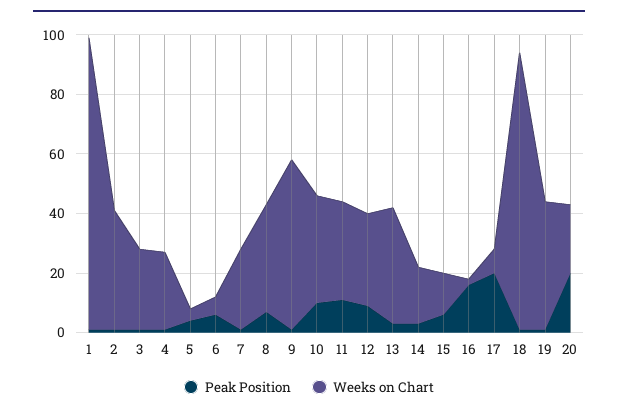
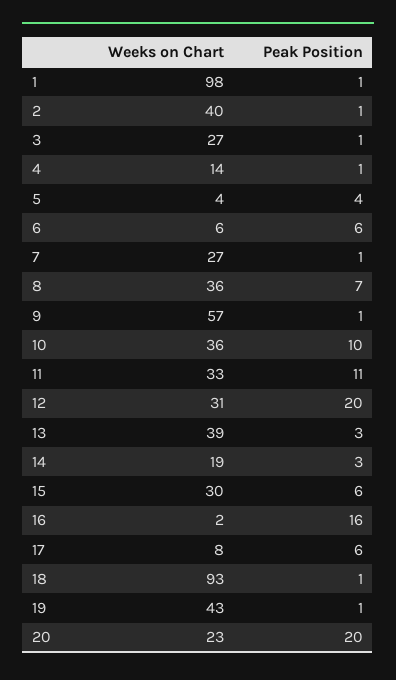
  {
    "Peak Position": {
      "1": 1,
      "2": 1,
      "3": 1,
      "4": 1,
      "5": 4,
      "6": 6,
      "7": 1,
      "8": 7,
      "9": 1,
      "10": 10,
      "11": 11,
-     "12": 10,
+     "12": 20,
      "13": 3,
      "14": 3,
      "15": 6,
      "16": 16,
-     "17": 20,
+     "17": 6,
      "18": 1,
      "19": 1,
      "20": 20
    },
    "Weeks on Chart": {
      "1": 98,
      "2": 40,
      "3": 27,
-     "4": 25,
+     "4": 14,
      "5": 4,
      "6": 6,
      "7": 27,
      "8": 36,
      "9": 57,
      "10": 36,
      "11": 33,
      "12": 31,
      "13": 39,
      "14": 19,
-     "15": 15,
+     "15": 30,
      "16": 2,
      "17": 8,
      "18": 93,
      "19": 43,
      "20": 23
    }
  }

